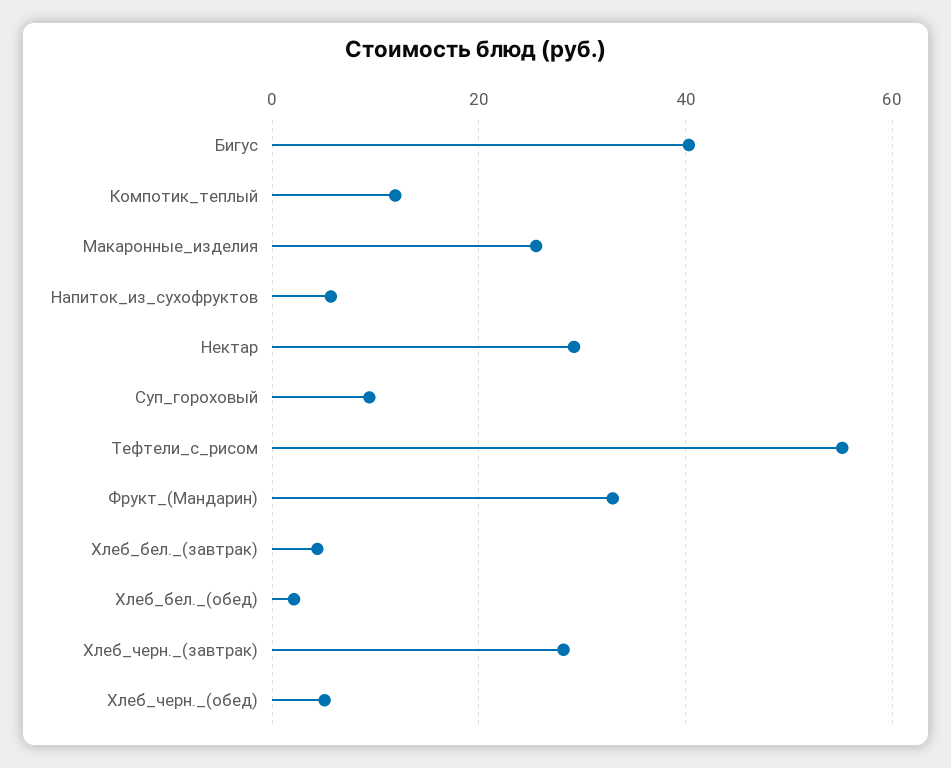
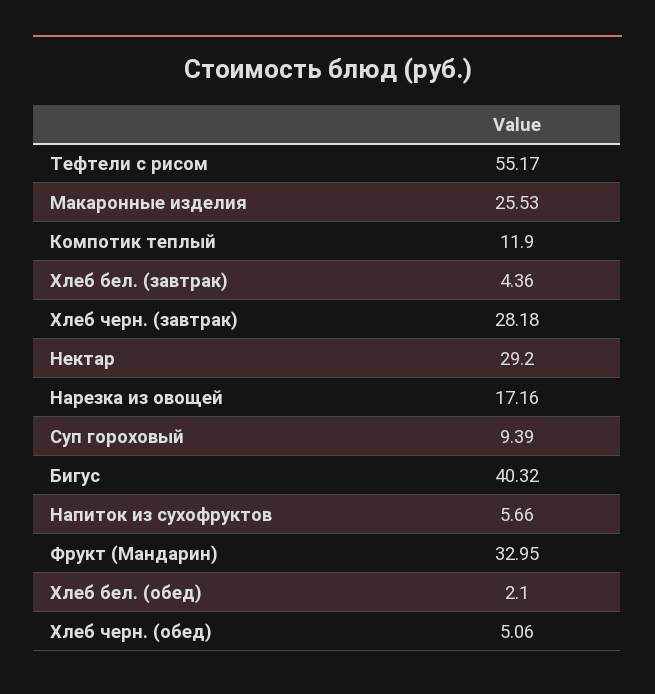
  {
    "Бигус": 40.32,
    "Компотик_теплый": 11.9,
    "Макаронные_изделия": 25.53,
    "Напиток_из_сухофруктов": 5.66,
    "Нектар": 29.2,
    "Суп_гороховый": 9.39,
    "Тефтели_с_рисом": 55.17,
    "Фрукт_(Мандарин)": 32.95,
    "Хлеб_бел._(завтрак)": 4.36,
    "Хлеб_бел._(обед)": 2.1,
    "Хлеб_черн._(завтрак)": 28.18,
-   "Хлеб_черн._(обед)": 5.06
+   "Хлеб_черн._(обед)": 5.06,
+   "Нарезка из овощей": 17.16
  }

